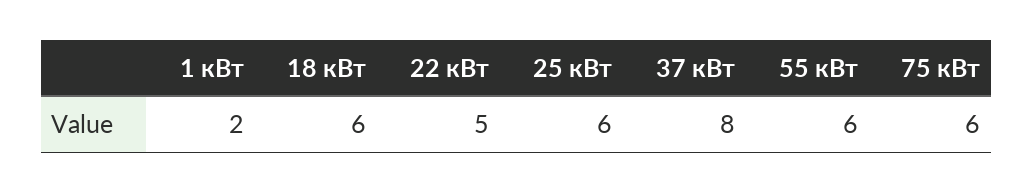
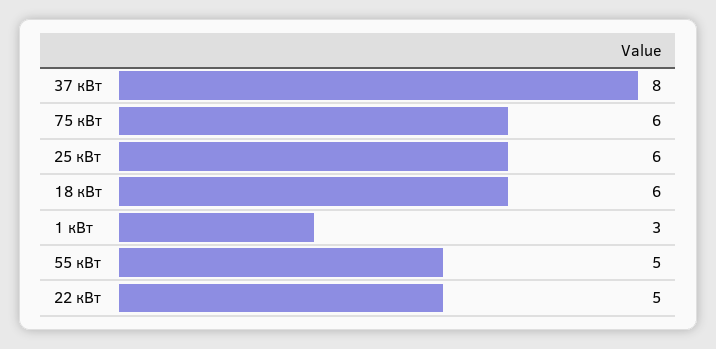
  {
-   "1 кВт": 2,
+   "1 кВт": 3,
    "18 кВт": 6,
    "22 кВт": 5,
    "25 кВт": 6,
    "37 кВт": 8,
-   "55 кВт": 6,
+   "55 кВт": 5,
    "75 кВт": 6
  }

